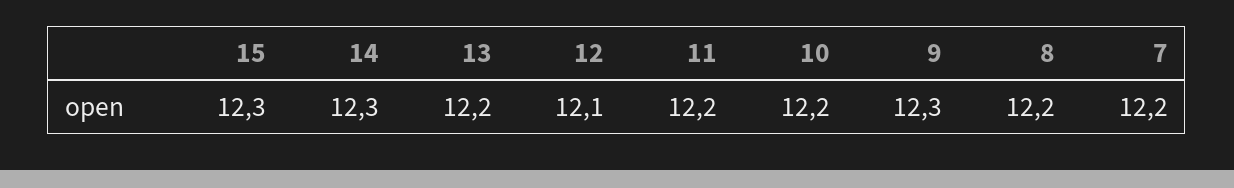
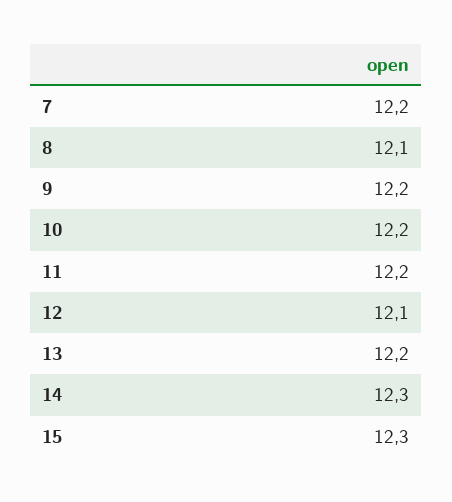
  {
    "15": 12.3,
    "14": 12.3,
    "13": 12.2,
    "12": 12.1,
    "11": 12.2,
    "10": 12.2,
-   "9": 12.3,
+   "9": 12.2,
-   "8": 12.2,
+   "8": 12.1,
    "7": 12.2
  }

